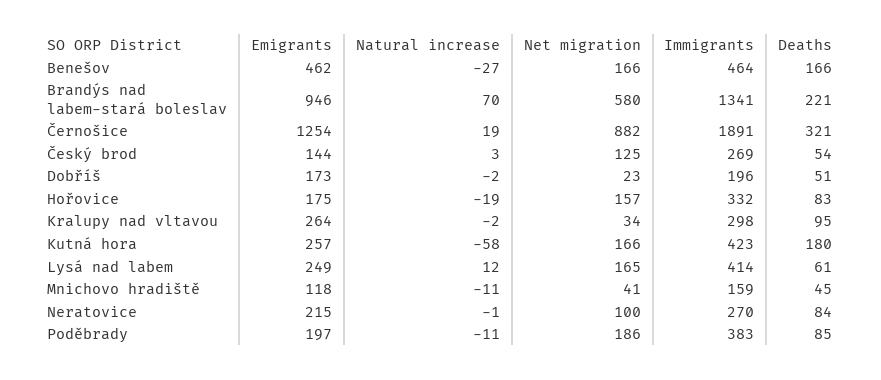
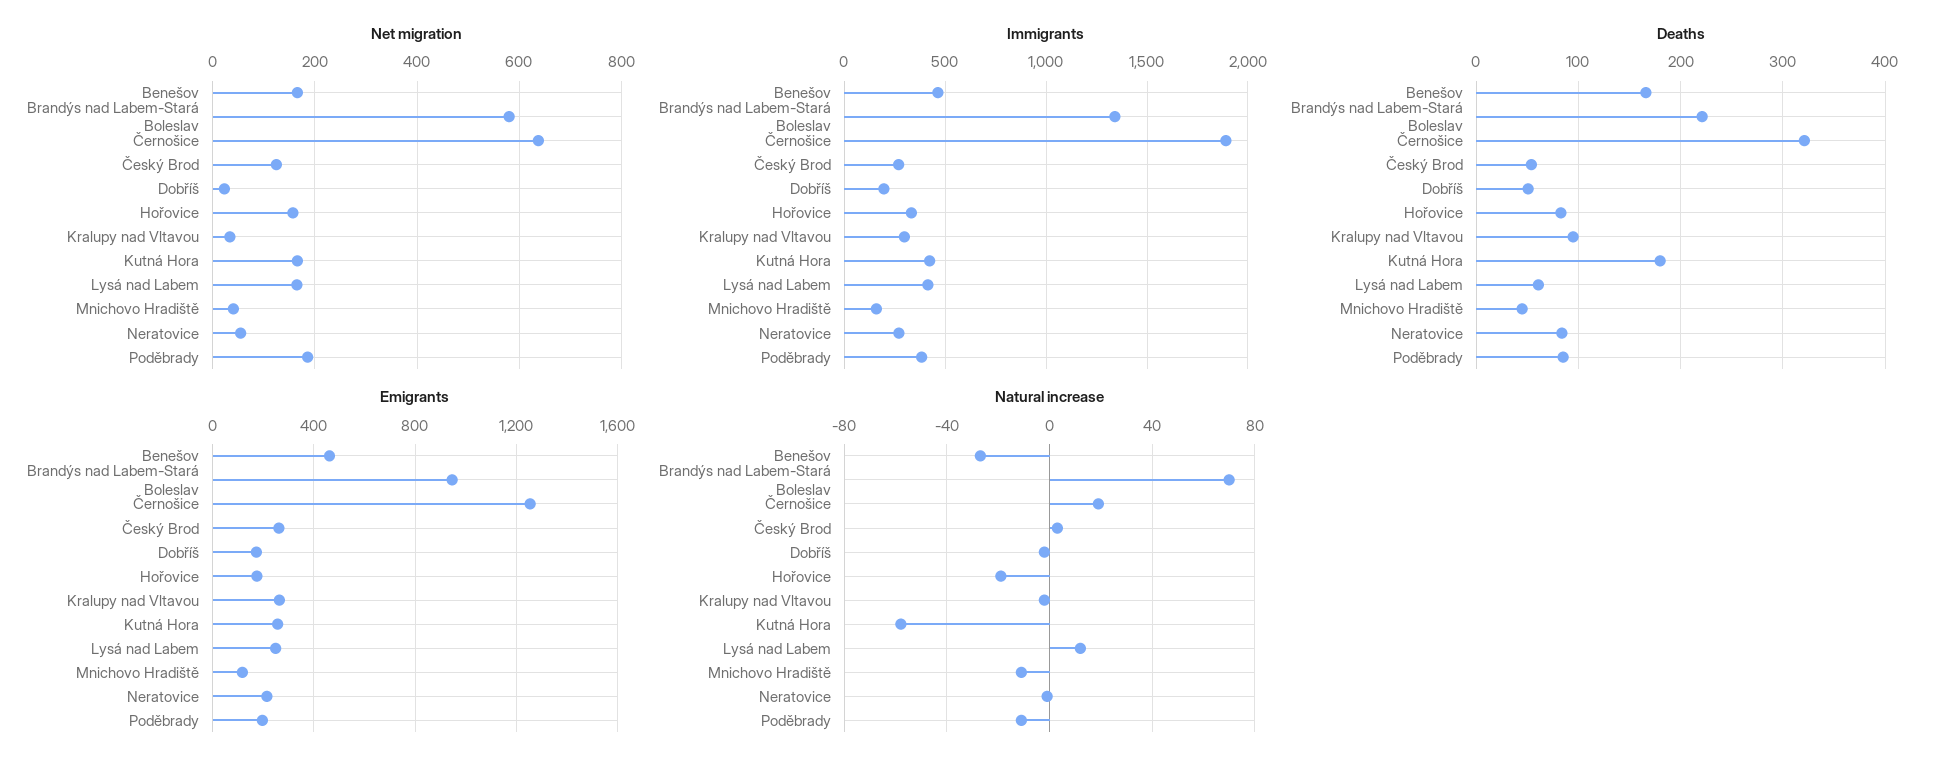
  {
    "Emigrants": {
      "Benešov": 462,
      "Brandýs nad labem-stará boleslav": 946,
      "Černošice": 1254,
-     "Český brod": 144,
+     "Český brod": 250,
      "Dobříš": 173,
      "Hořovice": 175,
      "Kralupy nad vltavou": 264,
      "Kutná hora": 257,
      "Lysá nad labem": 249,
      "Mnichovo hradiště": 118,
      "Neratovice": 215,
      "Poděbrady": 197
    },
    "Natural increase": {
      "Benešov": -27,
      "Brandýs nad labem-stará boleslav": 70,
      "Černošice": 19,
      "Český brod": 3,
      "Dobříš": -2,
      "Hořovice": -19,
      "Kralupy nad vltavou": -2,
      "Kutná hora": -58,
      "Lysá nad labem": 12,
      "Mnichovo hradiště": -11,
      "Neratovice": -1,
      "Poděbrady": -11
    },
    "Net migration": {
      "Benešov": 166,
      "Brandýs nad labem-stará boleslav": 580,
-     "Černošice": 882,
+     "Černošice": 640,
      "Český brod": 125,
      "Dobříš": 23,
      "Hořovice": 157,
      "Kralupy nad vltavou": 34,
      "Kutná hora": 166,
      "Lysá nad labem": 165,
      "Mnichovo hradiště": 41,
-     "Neratovice": 100,
+     "Neratovice": 60,
      "Poděbrady": 186
    },
    "Immigrants": {
      "Benešov": 464,
      "Brandýs nad labem-stará boleslav": 1341,
      "Černošice": 1891,
      "Český brod": 269,
      "Dobříš": 196,
      "Hořovice": 332,
      "Kralupy nad vltavou": 298,
      "Kutná hora": 423,
      "Lysá nad labem": 414,
      "Mnichovo hradiště": 159,
      "Neratovice": 270,
      "Poděbrady": 383
    },
    "Deaths": {
      "Benešov": 166,
      "Brandýs nad labem-stará boleslav": 221,
      "Černošice": 321,
      "Český brod": 54,
      "Dobříš": 51,
      "Hořovice": 83,
      "Kralupy nad vltavou": 95,
      "Kutná hora": 180,
      "Lysá nad labem": 61,
      "Mnichovo hradiště": 45,
      "Neratovice": 84,
      "Poděbrady": 85
    }
  }

